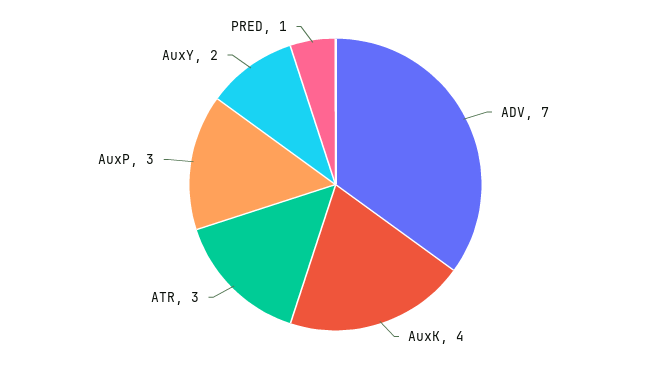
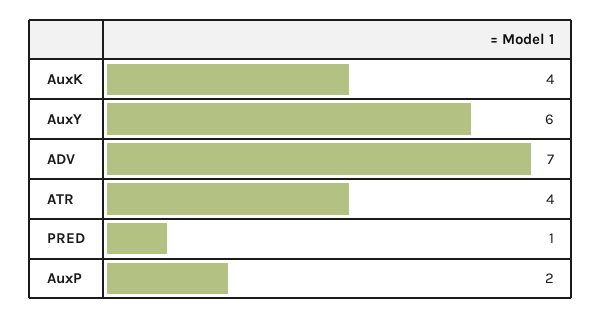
  {
    "ADV": 7,
    "AuxK": 4,
-   "ATR": 3,
+   "ATR": 4,
-   "AuxP": 3,
+   "AuxP": 2,
-   "AuxY": 2,
+   "AuxY": 6,
    "PRED": 1
  }

